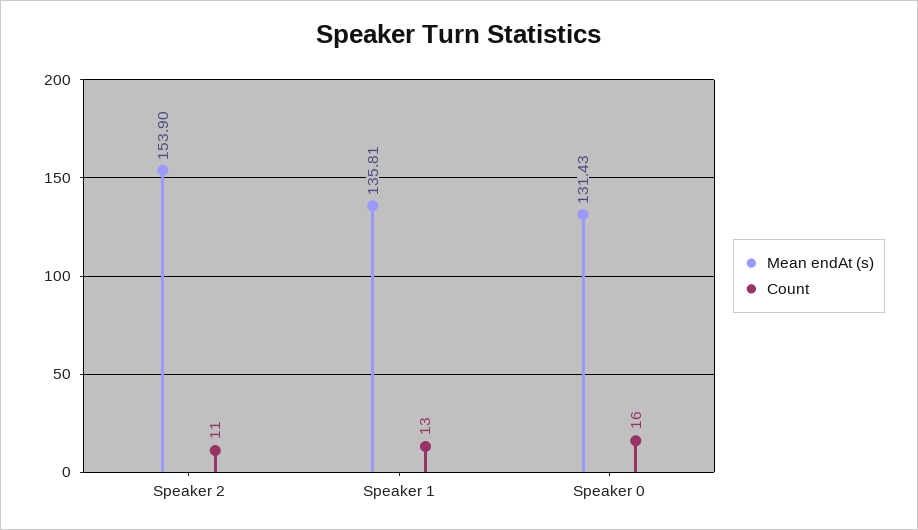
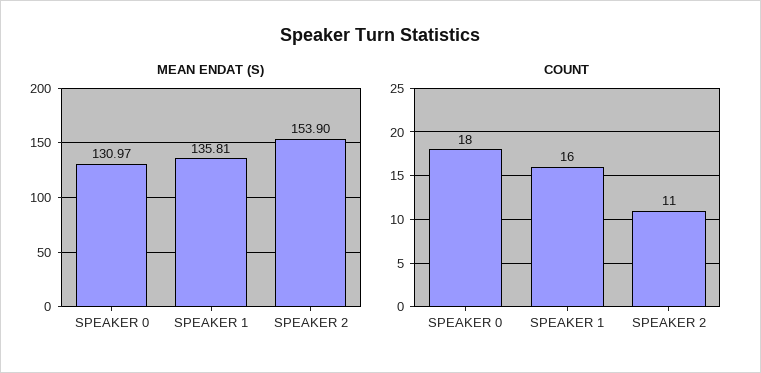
  {
    "Mean endAt (s)": {
      "Speaker 2": 153.9,
      "Speaker 1": 135.81,
-     "Speaker 0": 131.43
+     "Speaker 0": 130.97
    },
    "Count": {
      "Speaker 2": 11,
-     "Speaker 1": 13,
+     "Speaker 1": 16,
-     "Speaker 0": 16
+     "Speaker 0": 18
    }
  }

